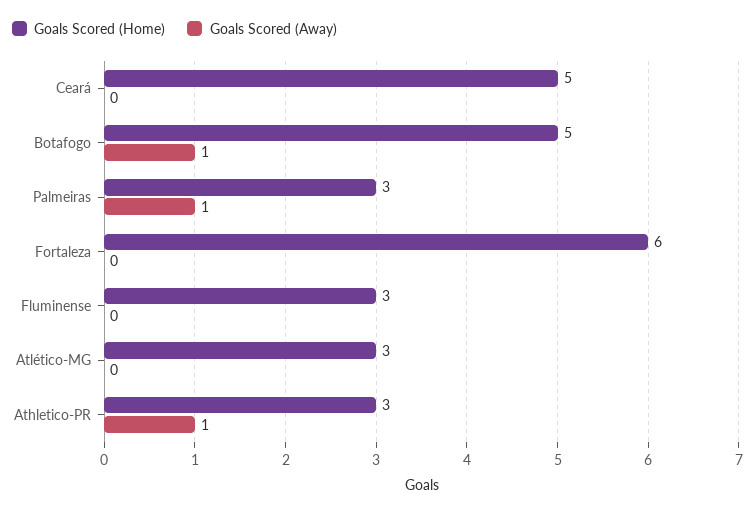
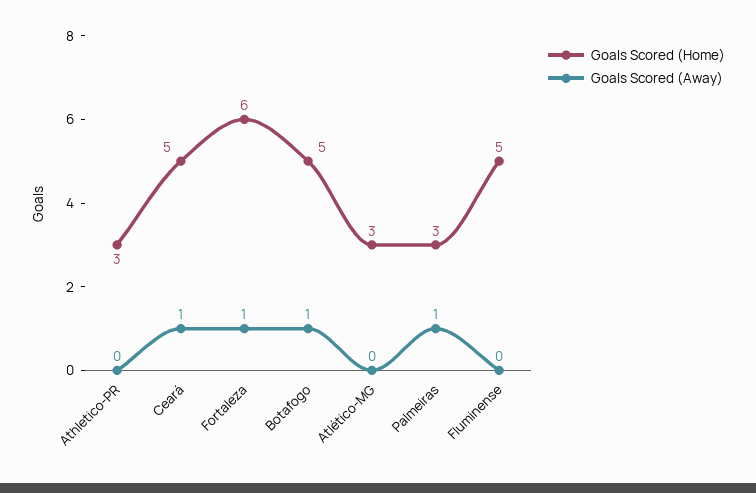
  {
    "Goals Scored (Home)": {
      "Ceará": 5,
      "Botafogo": 5,
      "Palmeiras": 3,
      "Fortaleza": 6,
-     "Fluminense": 3,
+     "Fluminense": 5,
      "Atlético-MG": 3,
      "Athletico-PR": 3
    },
    "Goals Scored (Away)": {
-     "Ceará": 0,
+     "Ceará": 1,
      "Botafogo": 1,
      "Palmeiras": 1,
-     "Fortaleza": 0,
+     "Fortaleza": 1,
      "Fluminense": 0,
      "Atlético-MG": 0,
-     "Athletico-PR": 1
+     "Athletico-PR": 0
    }
  }

